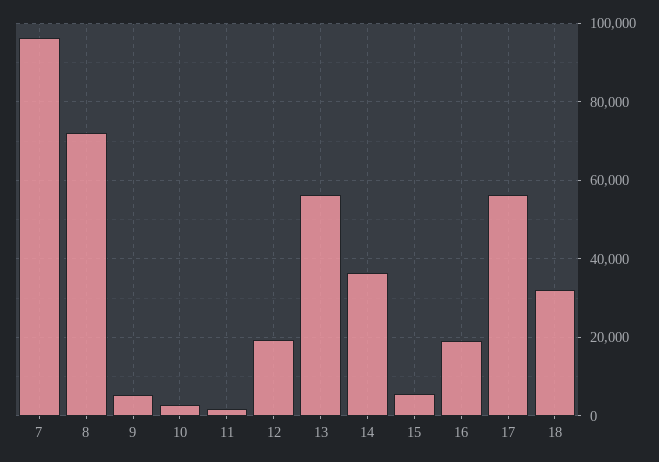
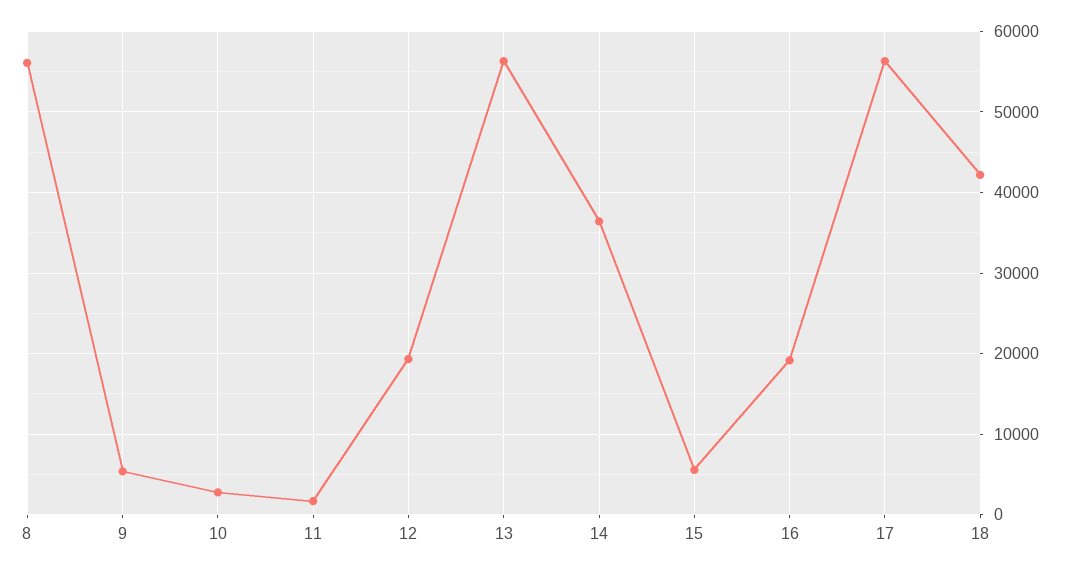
  {
-   "7": 96000,
-   "8": 72000,
+   "8": 56000,
    "9": 5000,
    "10": 3000,
    "11": 2000,
    "12": 19000,
    "13": 56000,
    "14": 36000,
    "15": 6000,
    "16": 19000,
    "17": 56000,
-   "18": 32000
+   "18": 42000
  }

